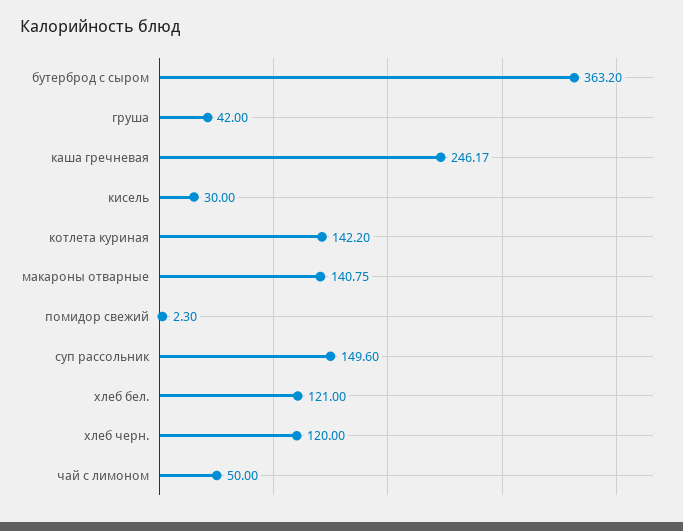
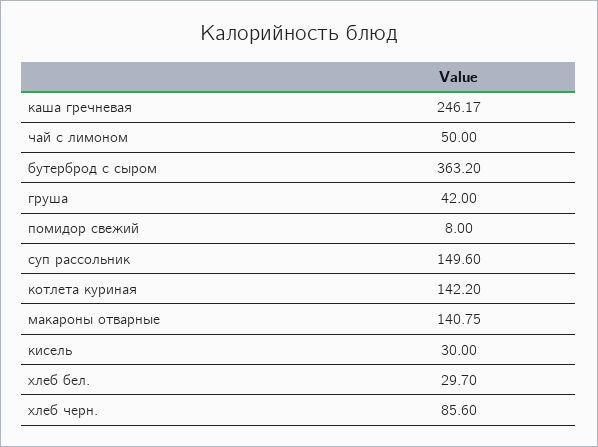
  {
    "бутерброд с сыром": 363.2,
    "груша": 42,
    "каша гречневая": 246.17,
    "кисель": 30,
    "котлета куриная": 142.2,
    "макароны отварные": 140.75,
-   "помидор свежий": 2.3,
+   "помидор свежий": 8,
    "суп рассольник": 149.6,
-   "хлеб бел.": 121,
+   "хлеб бел.": 29.7,
-   "хлеб черн.": 120,
+   "хлеб черн.": 85.6,
    "чай с лимоном": 50
  }

